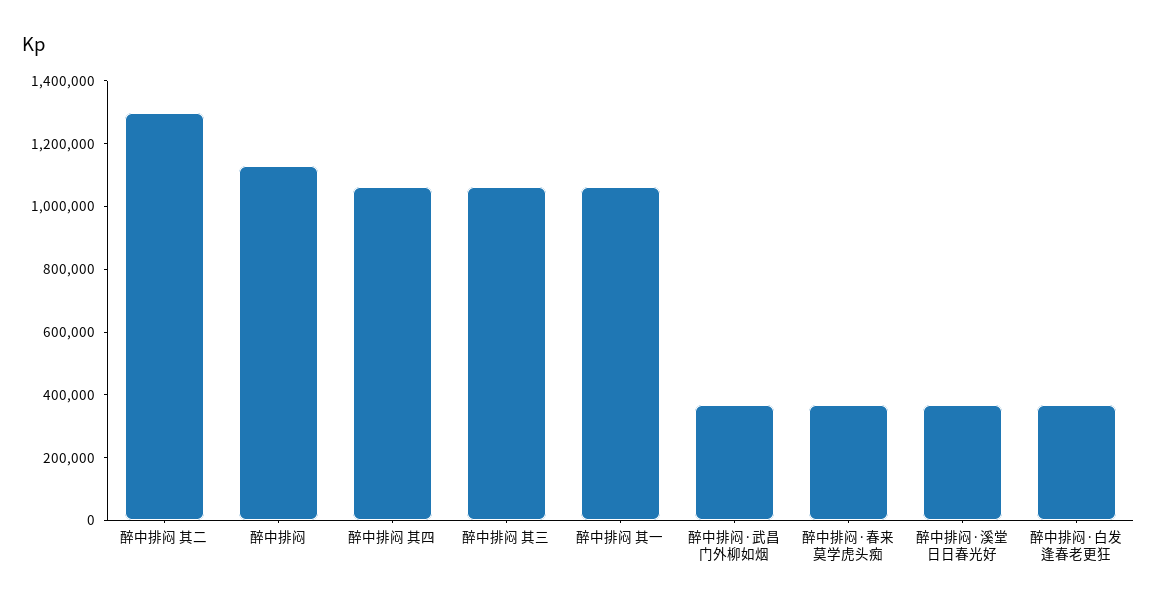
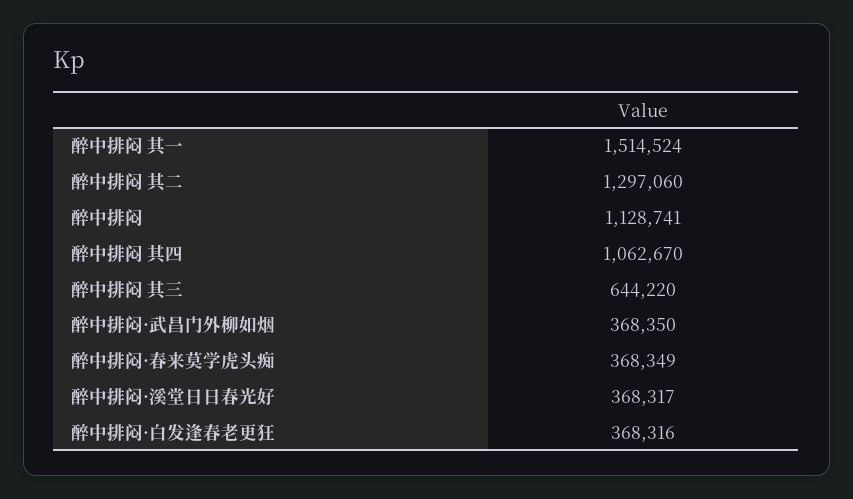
  {
    "醉中排闷 其二": 1297060,
    "醉中排闷": 1128741,
    "醉中排闷 其四": 1062670,
-   "醉中排闷 其三": 1050000,
+   "醉中排闷 其三": 644220,
-   "醉中排闷 其一": 1050000,
+   "醉中排闷 其一": 1514524,
    "醉中排闷·武昌门外柳如烟": 368350,
    "醉中排闷·春来莫学虎头痴": 368349,
    "醉中排闷·溪堂日日春光好": 368317,
    "醉中排闷·白发逢春老更狂": 368316
  }

